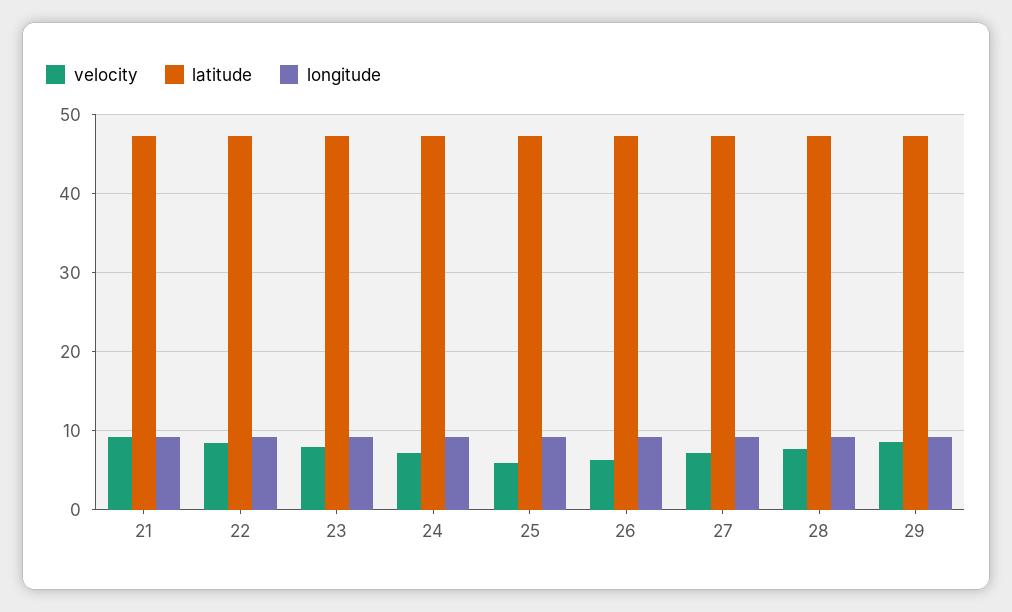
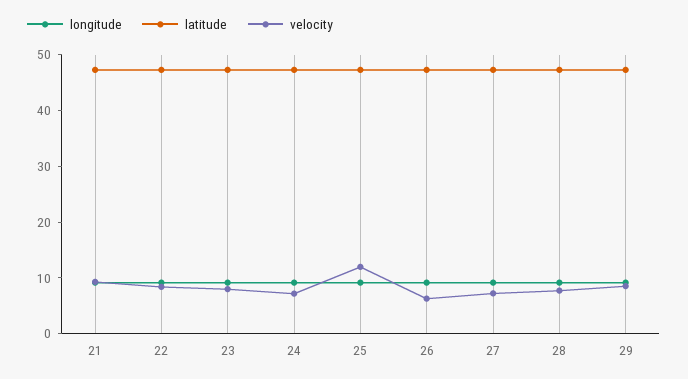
  {
    "velocity": {
      "21": 9,
      "22": 8,
      "23": 8,
      "24": 7,
-     "25": 6,
+     "25": 12,
      "26": 6,
      "27": 7,
      "28": 8,
      "29": 9
    },
    "latitude": {
      "21": 47,
      "22": 47,
      "23": 47,
      "24": 47,
      "25": 47,
      "26": 47,
      "27": 47,
      "28": 47,
      "29": 47
    },
    "longitude": {
      "21": 9,
      "22": 9,
      "23": 9,
      "24": 9,
      "25": 9,
      "26": 9,
      "27": 9,
      "28": 9,
      "29": 9
    }
  }

